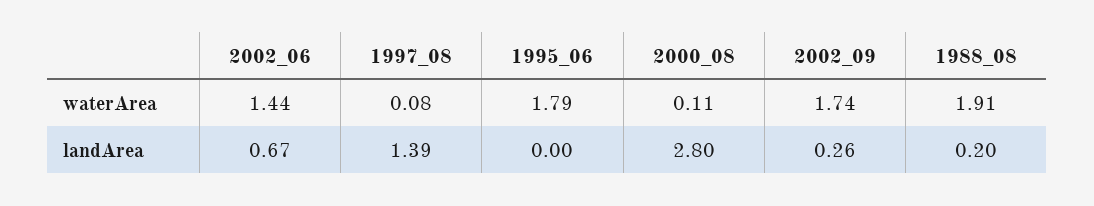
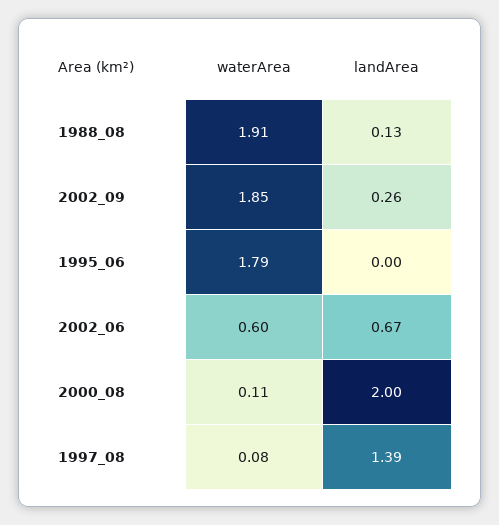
  {
    "2002_06": {
-     "waterArea": 1.44,
+     "waterArea": 0.6,
      "landArea": 0.67
    },
    "1997_08": {
      "waterArea": 0.08,
      "landArea": 1.39
    },
    "1995_06": {
      "waterArea": 1.79,
      "landArea": 0
    },
    "2000_08": {
      "waterArea": 0.11,
-     "landArea": 2.8
+     "landArea": 2
    },
    "2002_09": {
-     "waterArea": 1.74,
+     "waterArea": 1.85,
      "landArea": 0.26
    },
    "1988_08": {
      "waterArea": 1.91,
-     "landArea": 0.2
+     "landArea": 0.13
    }
  }

